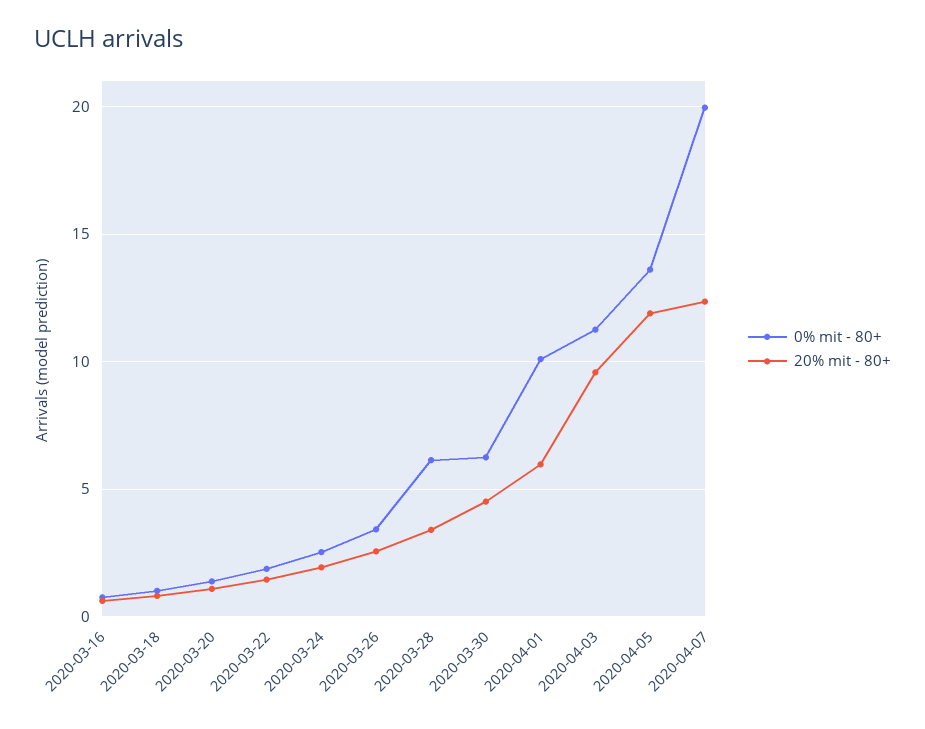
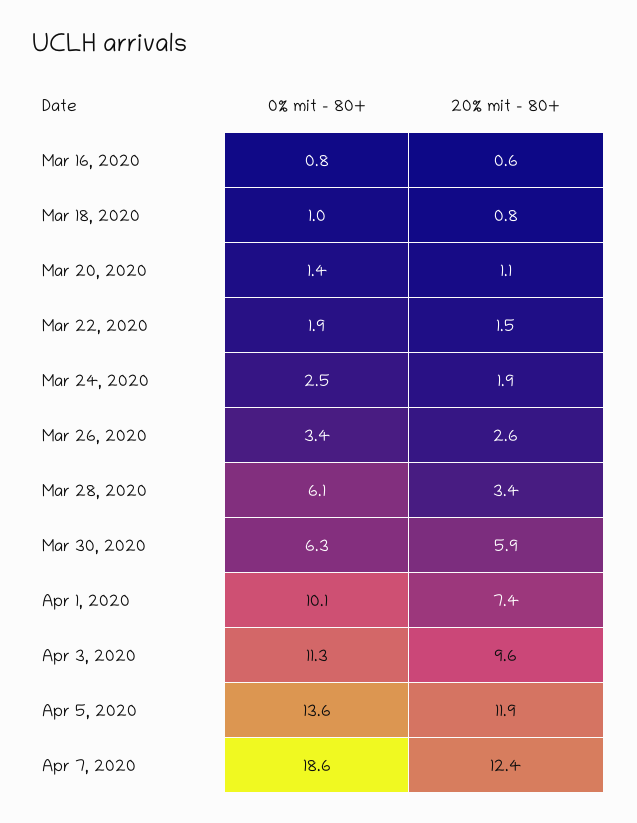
  {
    "0% mit - 80+": {
      "2020-03-16": 0.8,
      "2020-03-18": 1,
      "2020-03-20": 1.4,
      "2020-03-22": 1.9,
      "2020-03-24": 2.5,
      "2020-03-26": 3.4,
      "2020-03-28": 6.1,
      "2020-03-30": 6.3,
      "2020-04-01": 10.1,
      "2020-04-03": 11.3,
      "2020-04-05": 13.6,
-     "2020-04-07": 20
+     "2020-04-07": 18.6
    },
    "20% mit - 80+": {
      "2020-03-16": 0.6,
      "2020-03-18": 0.8,
      "2020-03-20": 1.1,
      "2020-03-22": 1.5,
      "2020-03-24": 1.9,
      "2020-03-26": 2.6,
      "2020-03-28": 3.4,
-     "2020-03-30": 4.5,
+     "2020-03-30": 5.9,
-     "2020-04-01": 6,
+     "2020-04-01": 7.4,
      "2020-04-03": 9.6,
      "2020-04-05": 11.9,
      "2020-04-07": 12.4
    }
  }

